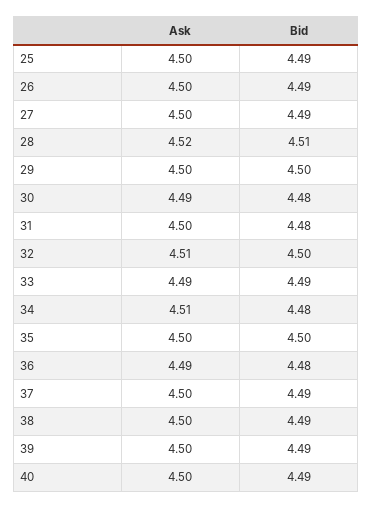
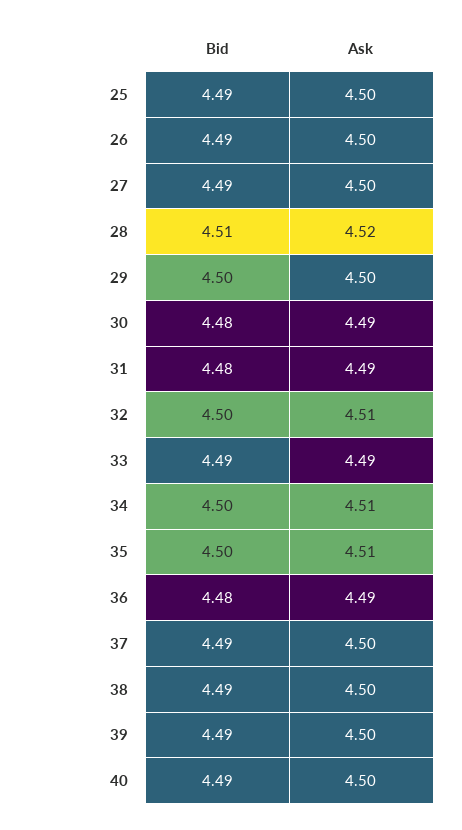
  {
    "Ask": {
      "25": 4.5,
      "26": 4.5,
      "27": 4.5,
      "28": 4.52,
      "29": 4.5,
      "30": 4.49,
-     "31": 4.5,
+     "31": 4.49,
      "32": 4.51,
      "33": 4.49,
      "34": 4.51,
-     "35": 4.5,
+     "35": 4.51,
      "36": 4.49,
      "37": 4.5,
      "38": 4.5,
      "39": 4.5,
      "40": 4.5
    },
    "Bid": {
      "25": 4.49,
      "26": 4.49,
      "27": 4.49,
      "28": 4.51,
      "29": 4.5,
      "30": 4.48,
      "31": 4.48,
      "32": 4.5,
      "33": 4.49,
-     "34": 4.48,
+     "34": 4.5,
      "35": 4.5,
      "36": 4.48,
      "37": 4.49,
      "38": 4.49,
      "39": 4.49,
      "40": 4.49
    }
  }

